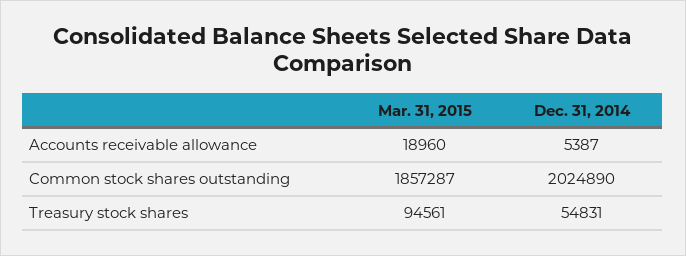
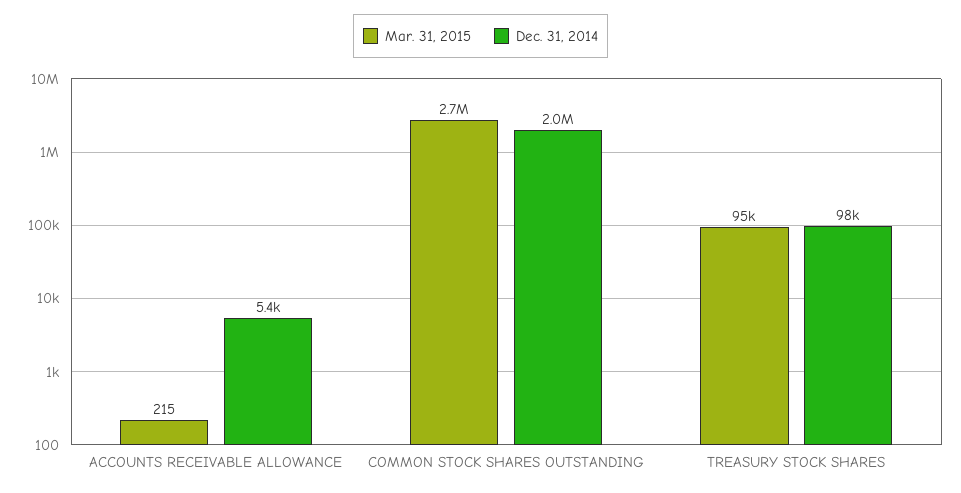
  {
    "Mar. 31, 2015": {
-     "Accounts receivable allowance": 18960,
+     "Accounts receivable allowance": 215,
-     "Common stock shares outstanding": 1857287,
+     "Common stock shares outstanding": 2700000,
      "Treasury stock shares": 94561
    },
    "Dec. 31, 2014": {
      "Accounts receivable allowance": 5387,
      "Common stock shares outstanding": 2024890,
-     "Treasury stock shares": 54831
+     "Treasury stock shares": 98000
    }
  }

